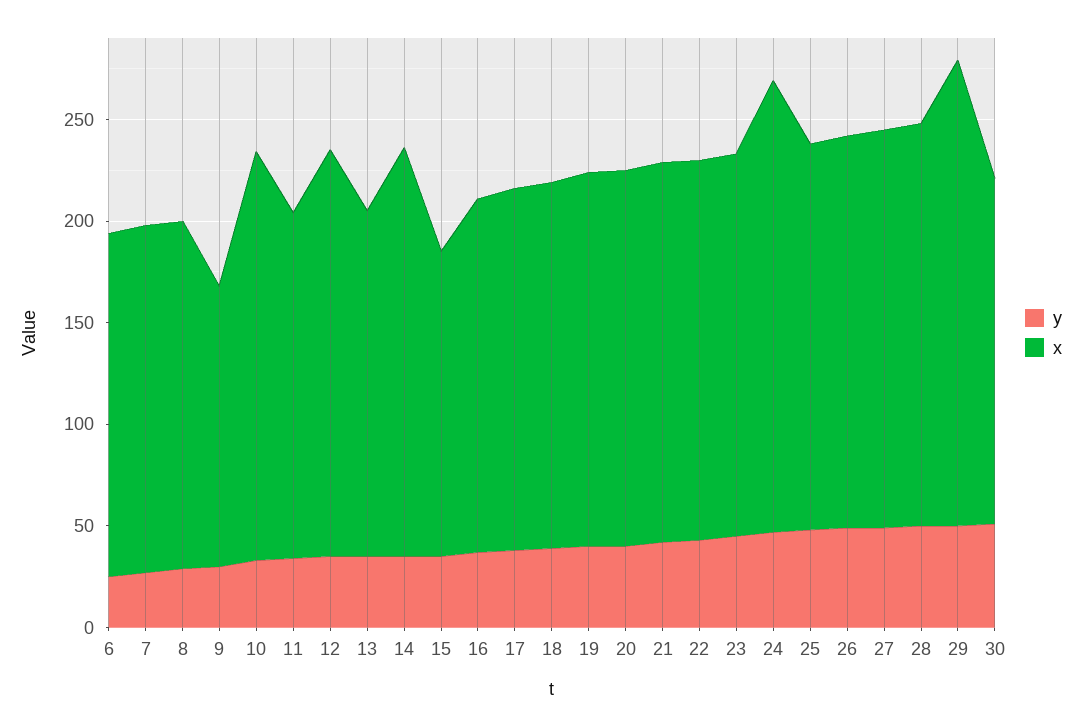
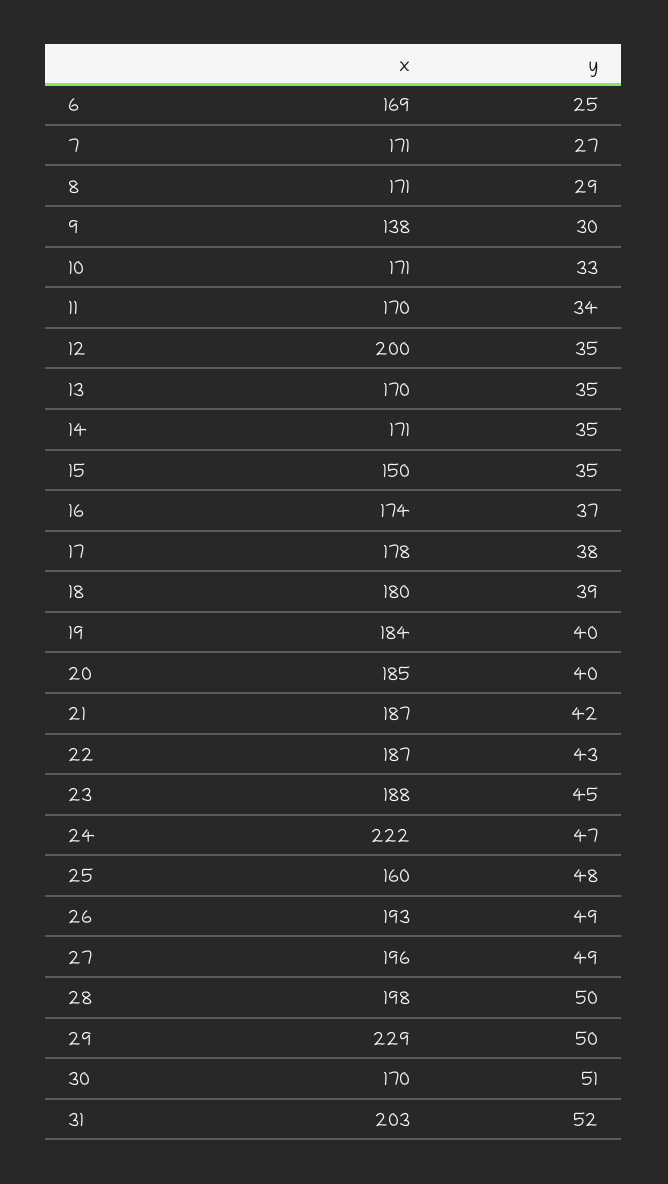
  {
    "y": {
      "6": 25,
      "7": 27,
      "8": 29,
      "9": 30,
      "10": 33,
      "11": 34,
      "12": 35,
      "13": 35,
      "14": 35,
      "15": 35,
      "16": 37,
      "17": 38,
      "18": 39,
      "19": 40,
      "20": 40,
      "21": 42,
      "22": 43,
      "23": 45,
      "24": 47,
      "25": 48,
      "26": 49,
      "27": 49,
      "28": 50,
      "29": 50,
-     "30": 51
+     "30": 51,
+     "31": 52
    },
    "x": {
      "6": 169,
      "7": 171,
      "8": 171,
      "9": 138,
-     "10": 200,
+     "10": 171,
      "11": 170,
      "12": 200,
      "13": 170,
-     "14": 200,
+     "14": 171,
      "15": 150,
      "16": 174,
      "17": 178,
      "18": 180,
      "19": 184,
      "20": 185,
      "21": 187,
      "22": 187,
      "23": 188,
      "24": 222,
-     "25": 190,
+     "25": 160,
      "26": 193,
      "27": 196,
      "28": 198,
      "29": 229,
-     "30": 170
+     "30": 170,
+     "31": 203
    }
  }

